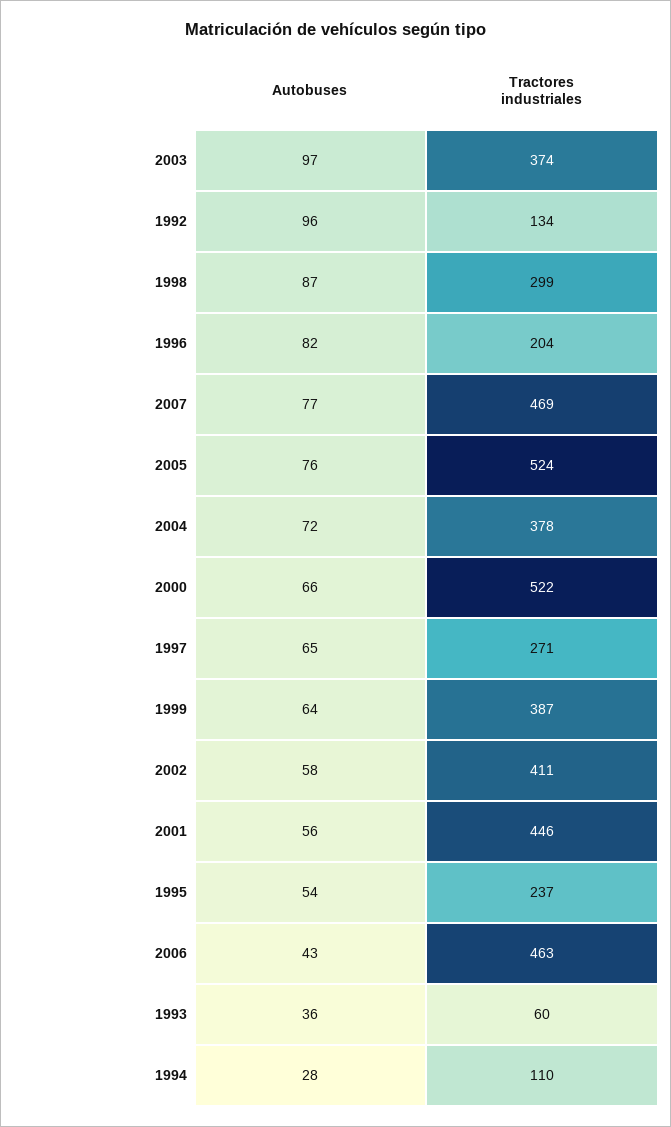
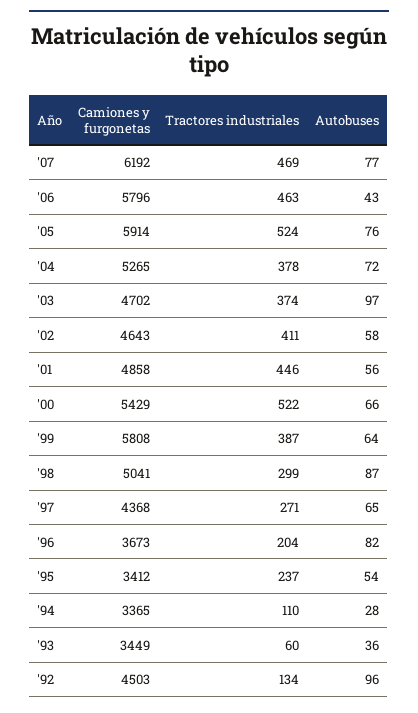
  {
    "Autobuses": {
      "2003": 97,
      "1992": 96,
      "1998": 87,
      "1996": 82,
      "2007": 77,
      "2005": 76,
      "2004": 72,
      "2000": 66,
      "1997": 65,
      "1999": 64,
      "2002": 58,
      "2001": 56,
      "1995": 54,
      "2006": 43,
      "1993": 36,
      "1994": 28
    },
    "Tractores industriales": {
      "2003": 374,
      "1992": 134,
      "1998": 299,
      "1996": 204,
      "2007": 469,
      "2005": 524,
      "2004": 378,
      "2000": 522,
      "1997": 271,
      "1999": 387,
      "2002": 411,
      "2001": 446,
      "1995": 237,
      "2006": 463,
      "1993": 60,
      "1994": 110
-   }
+   },
+   "Camiones y furgonetas": {
+     "2007": 6192,
+     "2006": 5796,
+     "2005": 5914,
+     "2004": 5265,
+     "2003": 4702,
+     "2002": 4643,
+     "2001": 4858,
+     "2000": 5429,
+     "1999": 5808,
+     "1998": 5041,
+     "1997": 4368,
+     "1996": 3673,
+     "1995": 3412,
+     "1994": 3365,
+     "1993": 3449,
+     "1992": 4503
+   }
  }

